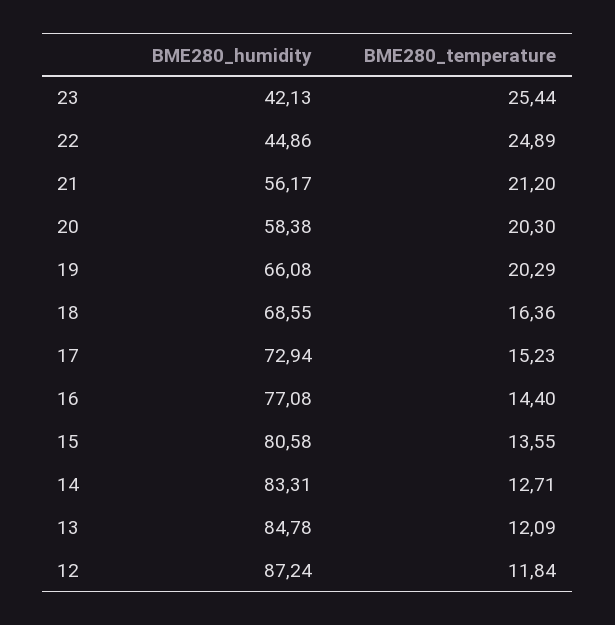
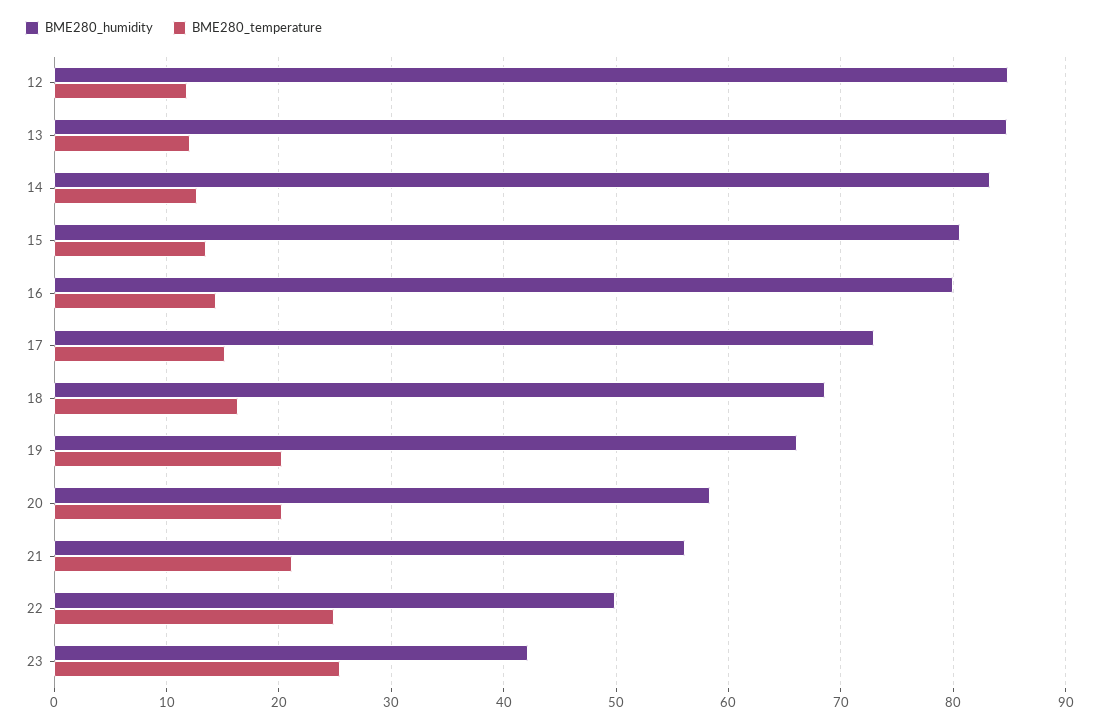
  {
    "BME280_humidity": {
      "23": 42.13,
-     "22": 44.86,
+     "22": 50,
      "21": 56.17,
      "20": 58.38,
      "19": 66.08,
      "18": 68.55,
      "17": 72.94,
-     "16": 77.08,
+     "16": 80,
      "15": 80.58,
      "14": 83.31,
      "13": 84.78,
-     "12": 87.24
+     "12": 85
    },
    "BME280_temperature": {
      "23": 25.44,
      "22": 24.89,
      "21": 21.2,
      "20": 20.3,
      "19": 20.29,
      "18": 16.36,
      "17": 15.23,
      "16": 14.4,
      "15": 13.55,
      "14": 12.71,
      "13": 12.09,
      "12": 11.84
    }
  }

